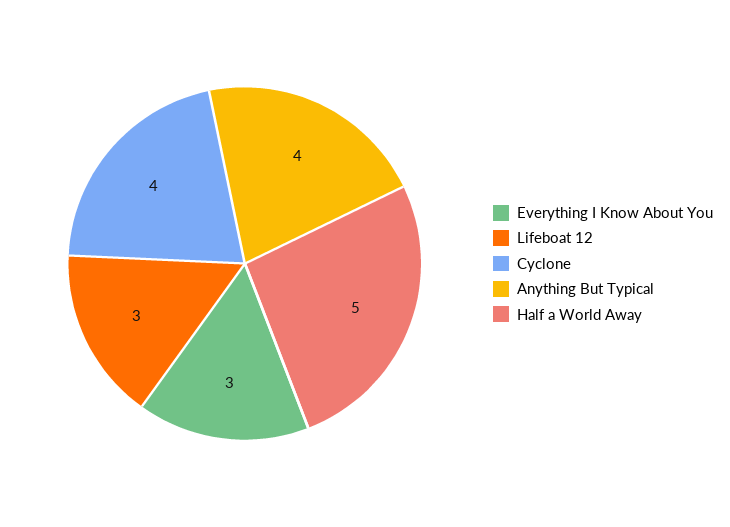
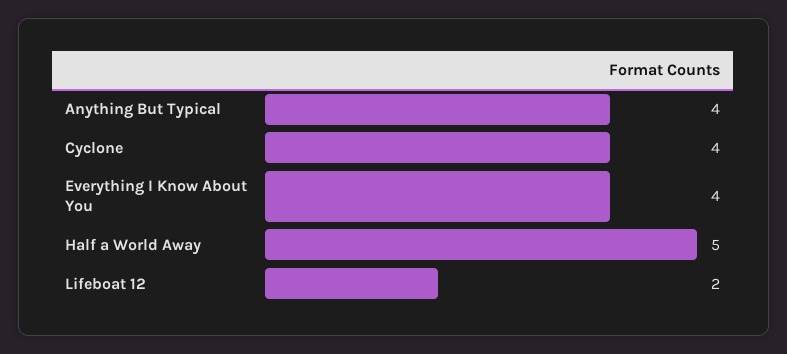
  {
-   "Everything I Know About You": 3,
+   "Everything I Know About You": 4,
-   "Lifeboat 12": 3,
+   "Lifeboat 12": 2,
    "Cyclone": 4,
    "Anything But Typical": 4,
    "Half a World Away": 5
  }

